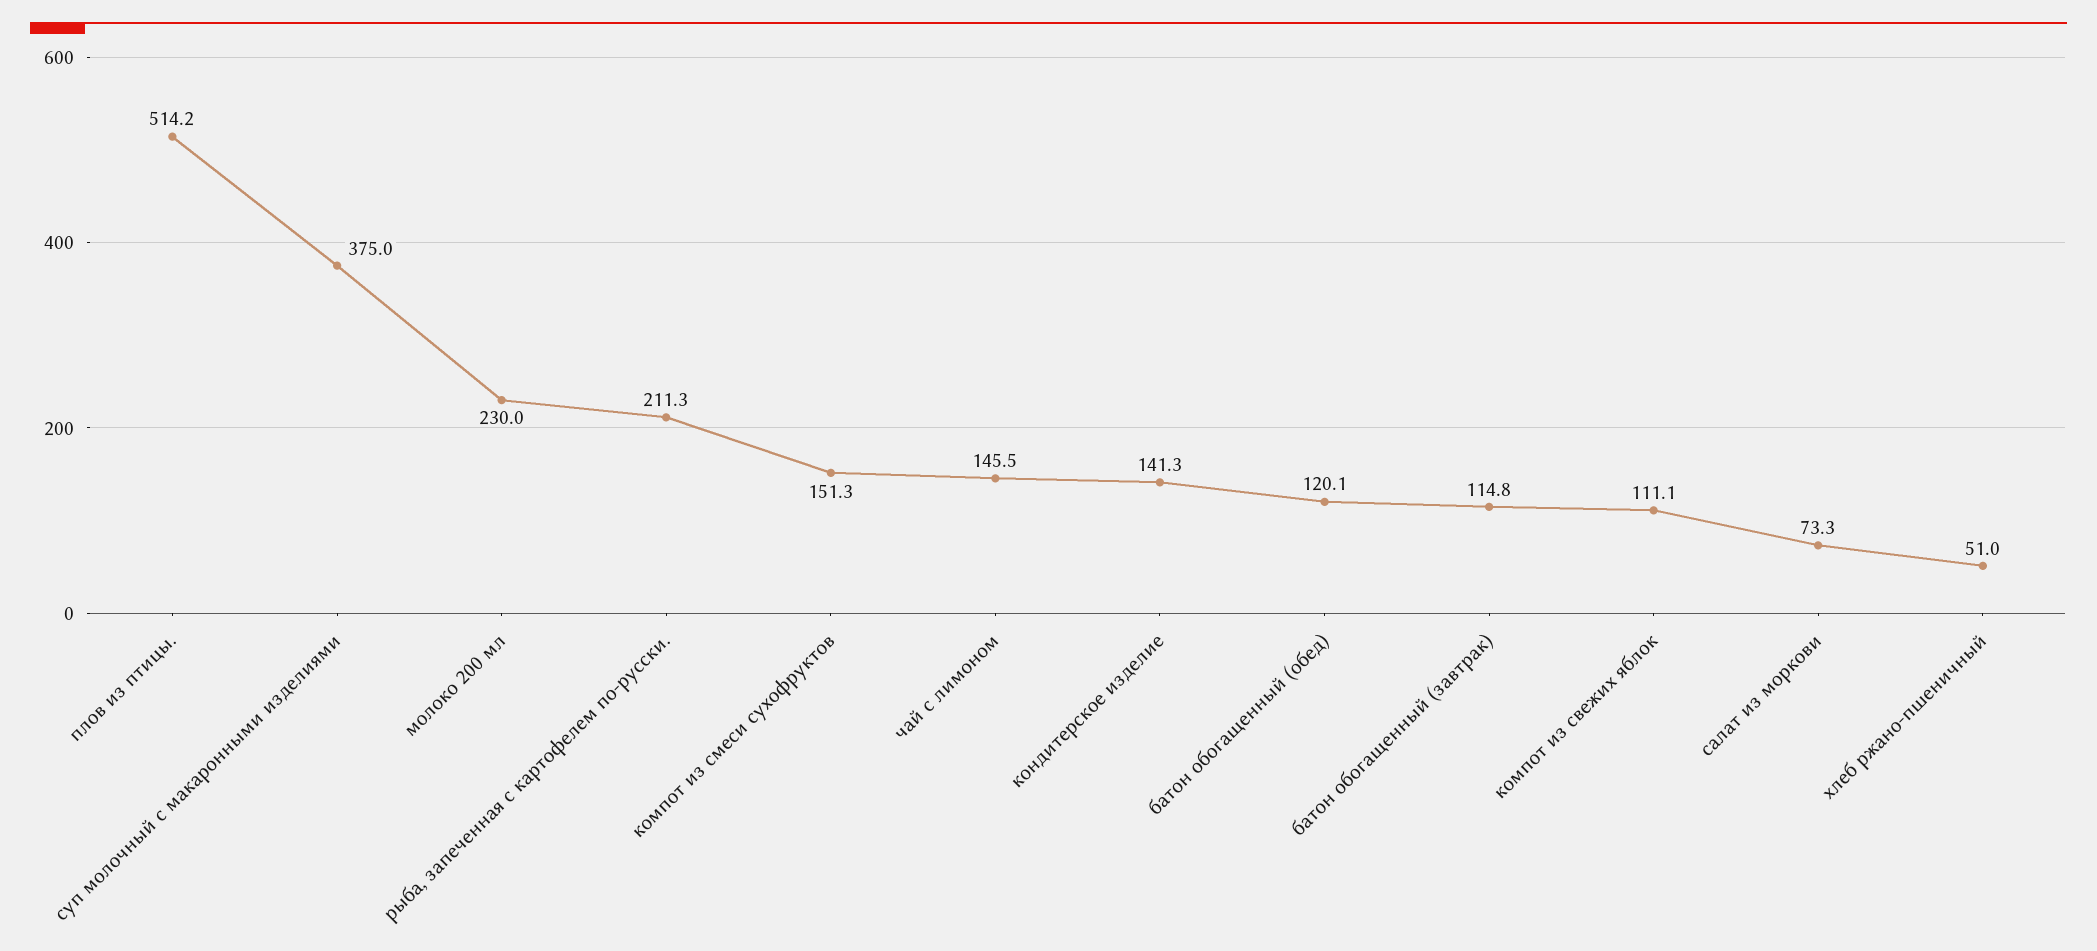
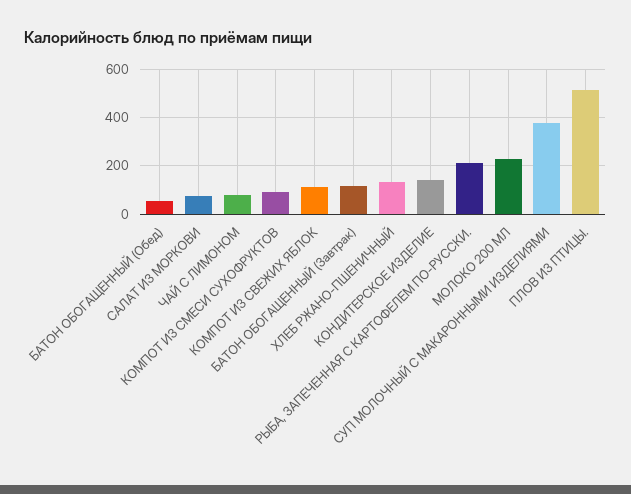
  {
    "плов из птицы.": 514.2,
    "суп молочный с макаронными изделиями": 375,
    "молоко 200 мл": 230,
    "рыба, запеченная с картофелем по-русски.": 211.3,
-   "компот из смеси сухофруктов": 151.3,
+   "компот из смеси сухофруктов": 100,
-   "чай с лимоном": 145.5,
+   "чай с лимоном": 75,
    "кондитерское изделие": 141.3,
-   "батон обогащенный (обед)": 120.1,
+   "батон обогащенный (обед)": 50,
    "батон обогащенный (завтрак)": 114.8,
    "компот из свежих яблок": 111.1,
    "салат из моркови": 73.3,
-   "хлеб ржано-пшеничный": 51
+   "хлеб ржано-пшеничный": 125
  }

